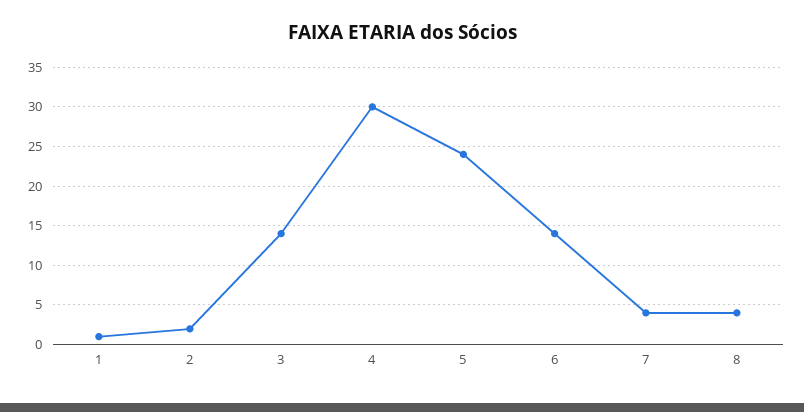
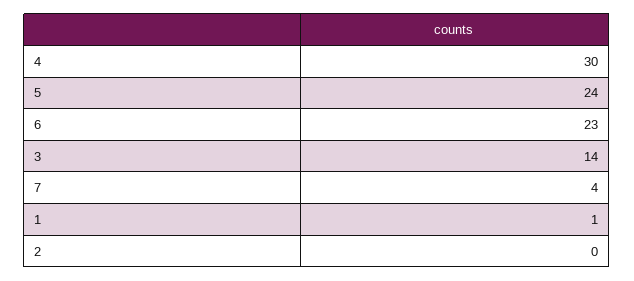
  {
    "1": 1,
-   "2": 2,
+   "2": 0,
    "3": 14,
    "4": 30,
    "5": 24,
-   "6": 14,
+   "6": 23,
-   "7": 4,
+   "7": 4
-   "8": 4
  }

